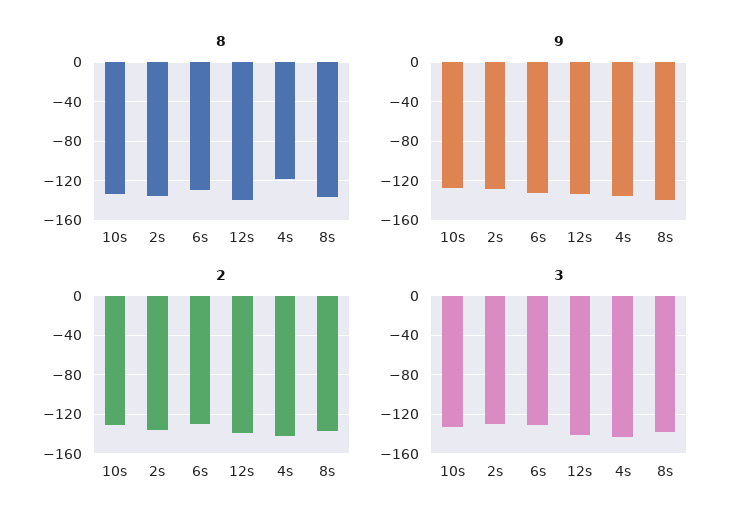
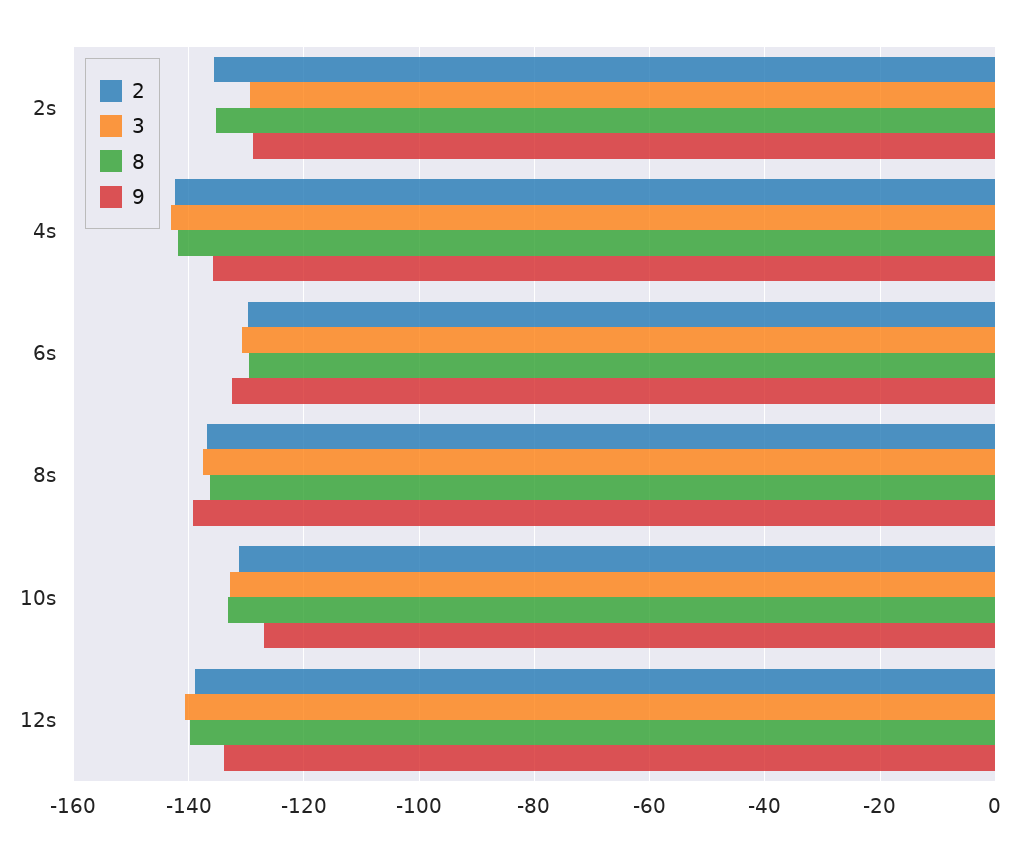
  {
    "8": {
      "10s": -134,
      "2s": -136,
      "6s": -130,
      "12s": -140,
-     "4s": -120,
+     "4s": -142,
      "8s": -136
    },
    "9": {
      "10s": -128,
      "2s": -128,
      "6s": -132,
      "12s": -134,
      "4s": -136,
      "8s": -140
    },
    "2": {
      "10s": -132,
      "2s": -136,
      "6s": -130,
      "12s": -138,
      "4s": -142,
      "8s": -136
    },
    "3": {
      "10s": -132,
      "2s": -130,
      "6s": -130,
      "12s": -140,
      "4s": -144,
      "8s": -138
    }
  }

